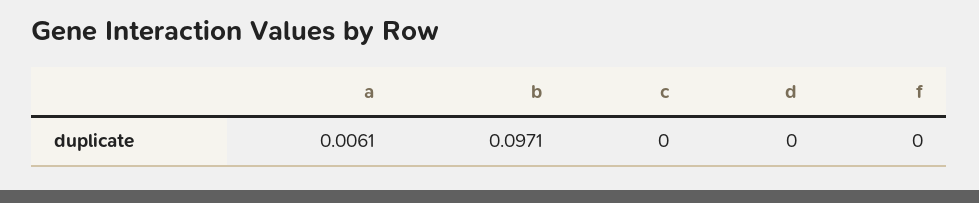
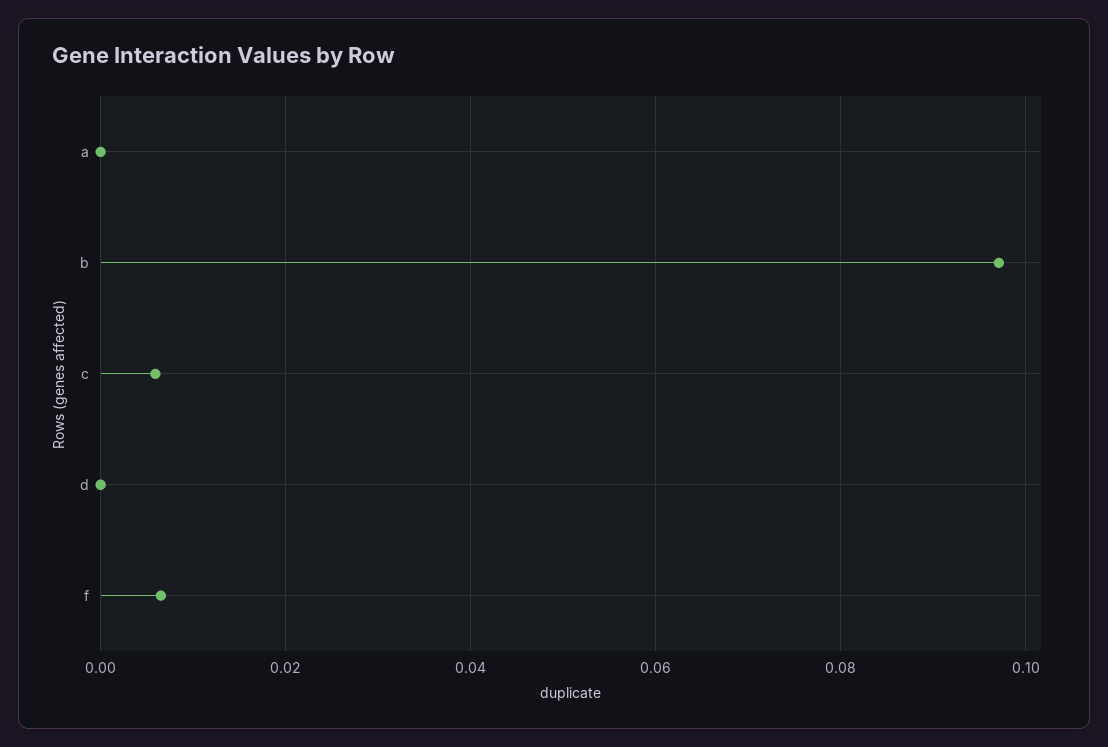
  {
-   "a": 0.0061,
+   "a": 0,
    "b": 0.0971,
-   "c": 0,
+   "c": 0.006,
    "d": 0,
-   "f": 0
+   "f": 0.006
  }

